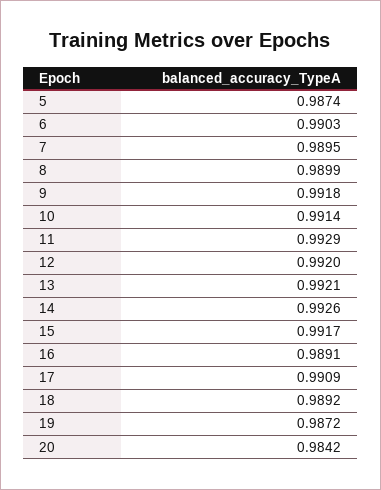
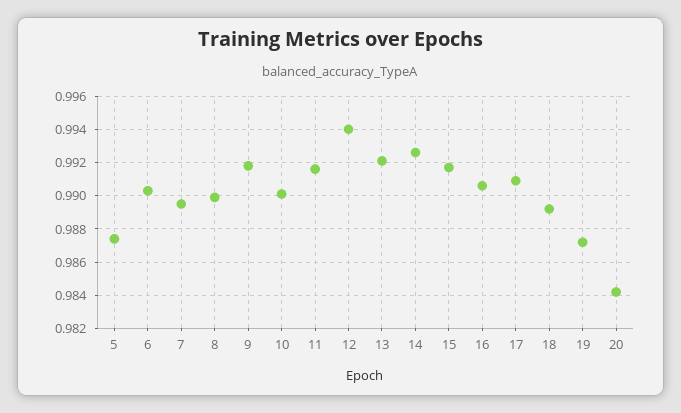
  {
    "5": 0.9874,
    "6": 0.9903,
    "7": 0.9895,
    "8": 0.9899,
    "9": 0.9918,
-   "10": 0.9914,
+   "10": 0.99,
-   "11": 0.9929,
+   "11": 0.9915,
-   "12": 0.992,
+   "12": 0.994,
    "13": 0.9921,
    "14": 0.9926,
    "15": 0.9917,
-   "16": 0.9891,
+   "16": 0.9905,
    "17": 0.9909,
    "18": 0.9892,
    "19": 0.9872,
    "20": 0.9842
  }

